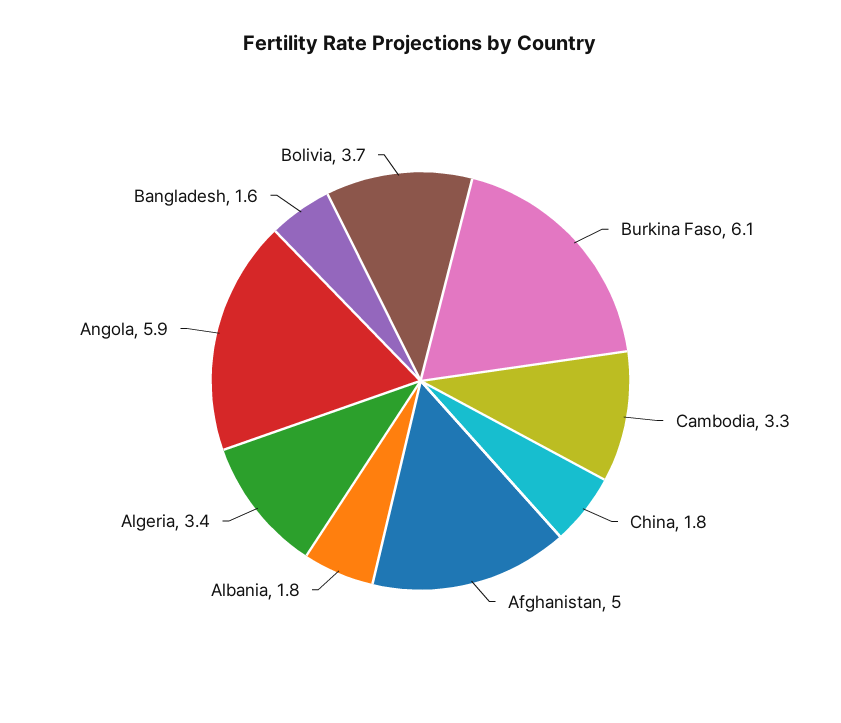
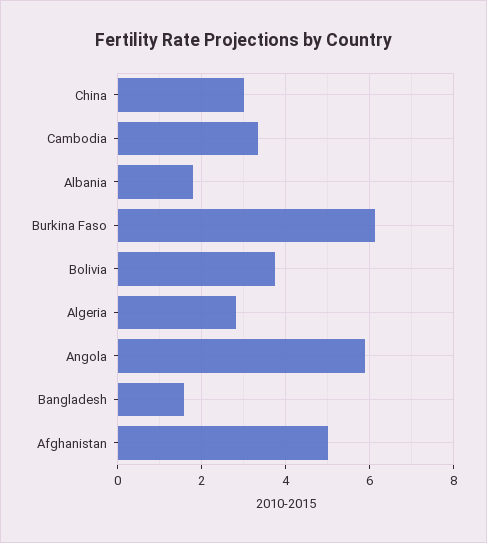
  {
    "Burkina Faso": 6.1,
    "Cambodia": 3.3,
-   "China": 1.8,
+   "China": 3,
    "Afghanistan": 5,
    "Albania": 1.8,
-   "Algeria": 3.4,
+   "Algeria": 2.8,
    "Angola": 5.9,
    "Bangladesh": 1.6,
    "Bolivia": 3.7
  }

